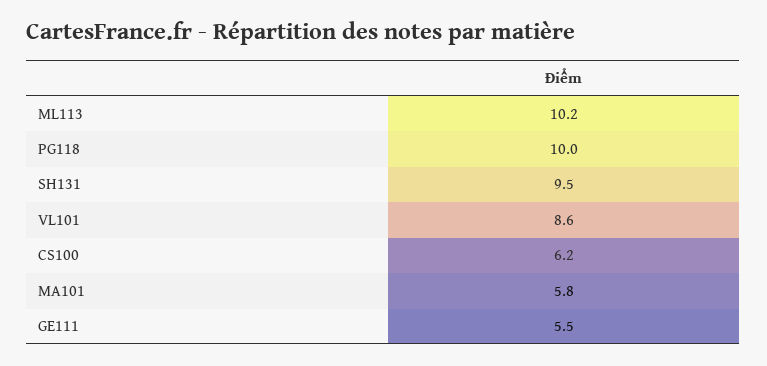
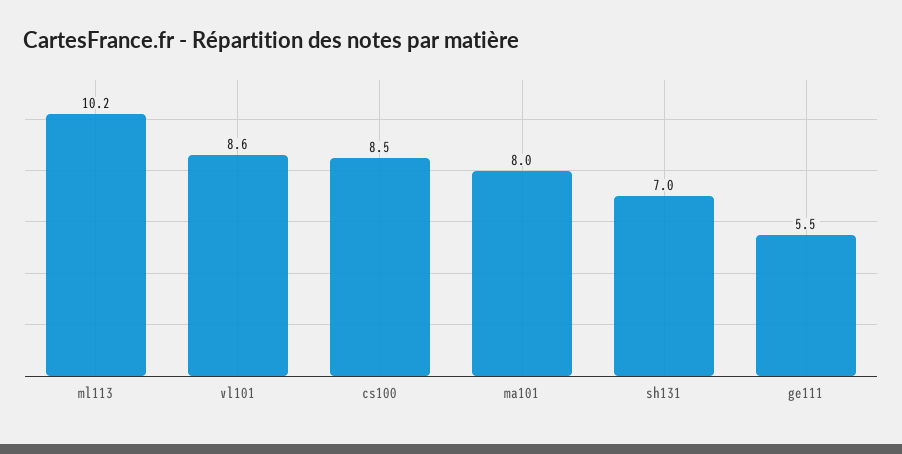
  {
    "ML113": 10.2,
-   "PG118": 10,
-   "SH131": 9.5,
+   "SH131": 7,
    "VL101": 8.6,
-   "CS100": 6.2,
+   "CS100": 8.5,
-   "MA101": 5.8,
+   "MA101": 8,
    "GE111": 5.5
  }

